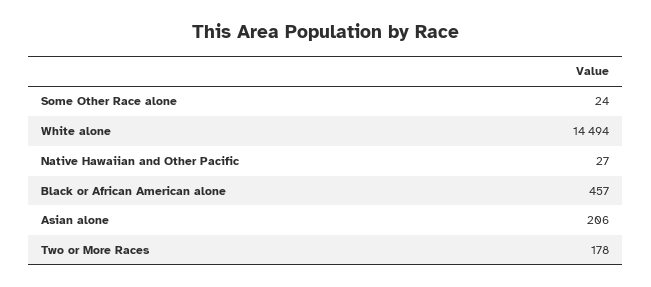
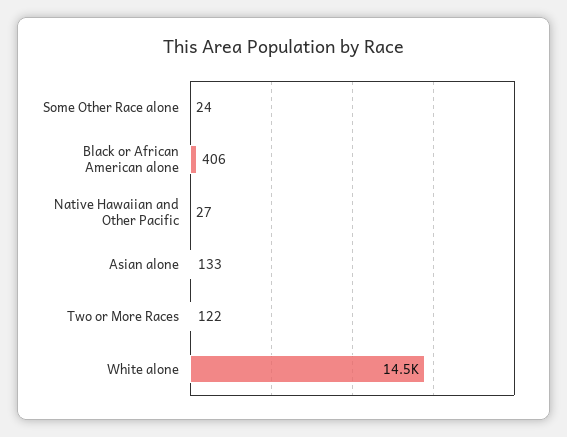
  {
    "Some Other Race alone": 24,
    "White alone": 14494,
    "Native Hawaiian and Other Pacific": 27,
-   "Black or African American alone": 457,
+   "Black or African American alone": 406,
-   "Asian alone": 206,
+   "Asian alone": 133,
-   "Two or More Races": 178
+   "Two or More Races": 122
  }

